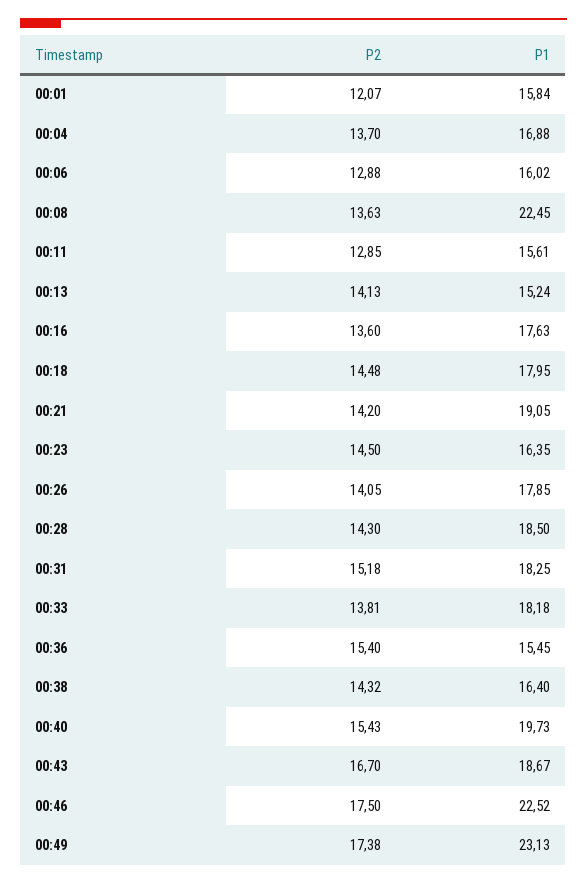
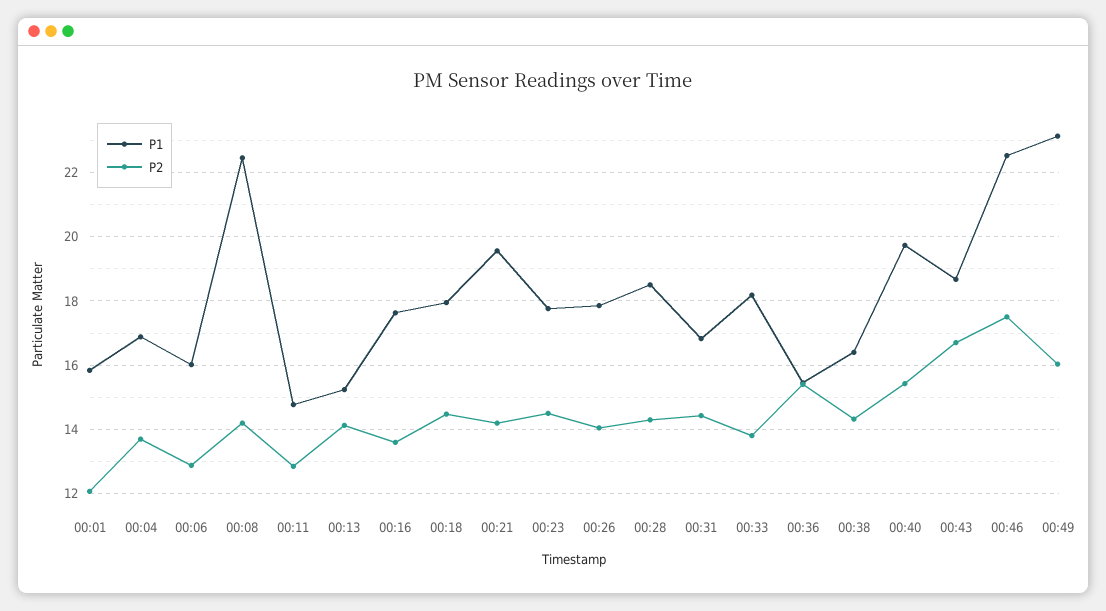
  {
    "P2": {
      "00:01": 12.07,
      "00:04": 13.7,
      "00:06": 12.88,
-     "00:08": 13.63,
+     "00:08": 14.2,
      "00:11": 12.85,
      "00:13": 14.13,
      "00:16": 13.6,
      "00:18": 14.48,
      "00:21": 14.2,
      "00:23": 14.5,
      "00:26": 14.05,
      "00:28": 14.3,
-     "00:31": 15.18,
+     "00:31": 14.4,
      "00:33": 13.81,
      "00:36": 15.4,
      "00:38": 14.32,
      "00:40": 15.43,
      "00:43": 16.7,
      "00:46": 17.5,
-     "00:49": 17.38
+     "00:49": 16
    },
    "P1": {
      "00:01": 15.84,
      "00:04": 16.88,
      "00:06": 16.02,
      "00:08": 22.45,
-     "00:11": 15.61,
+     "00:11": 14.8,
      "00:13": 15.24,
      "00:16": 17.63,
      "00:18": 17.95,
-     "00:21": 19.05,
+     "00:21": 19.6,
-     "00:23": 16.35,
+     "00:23": 17.8,
      "00:26": 17.85,
      "00:28": 18.5,
-     "00:31": 18.25,
+     "00:31": 16.8,
      "00:33": 18.18,
      "00:36": 15.45,
      "00:38": 16.4,
      "00:40": 19.73,
      "00:43": 18.67,
      "00:46": 22.52,
      "00:49": 23.13
    }
  }

